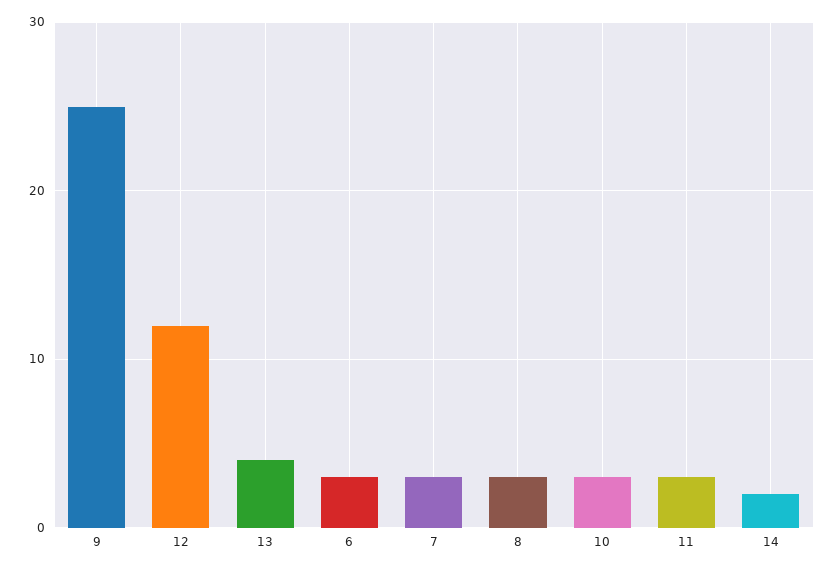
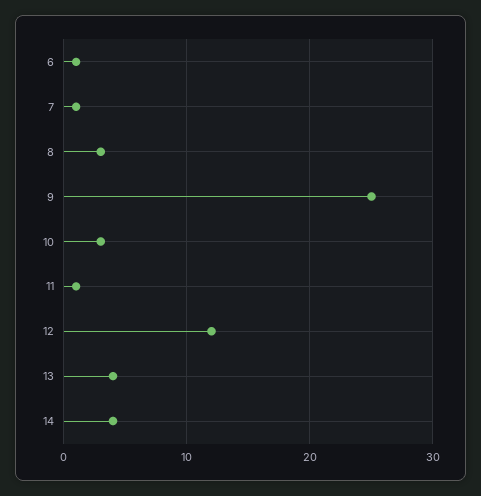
  {
    "9": 25,
    "12": 12,
    "13": 4,
-   "6": 3,
+   "6": 1,
-   "7": 3,
+   "7": 1,
    "8": 3,
    "10": 3,
-   "11": 3,
+   "11": 1,
-   "14": 2
+   "14": 4
  }

